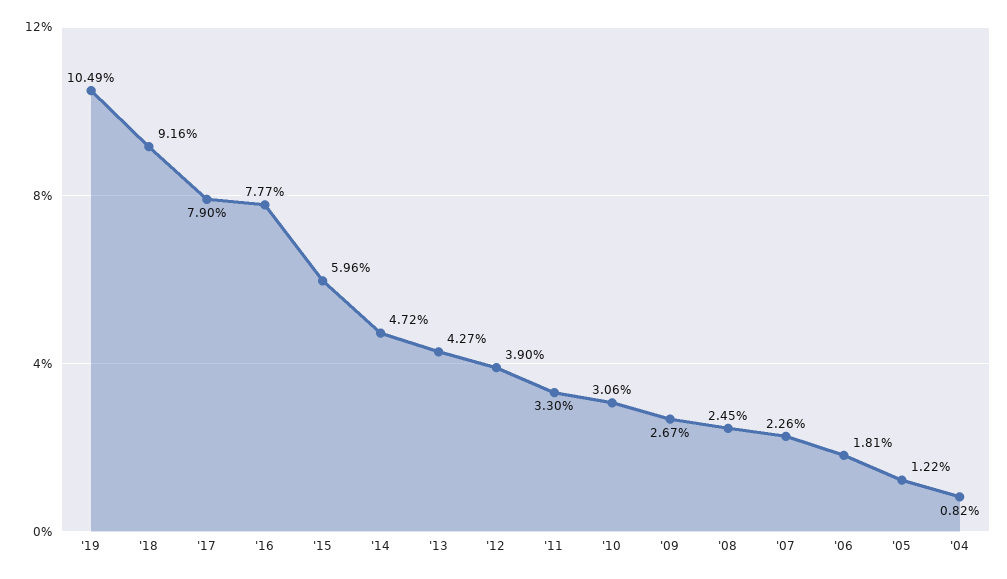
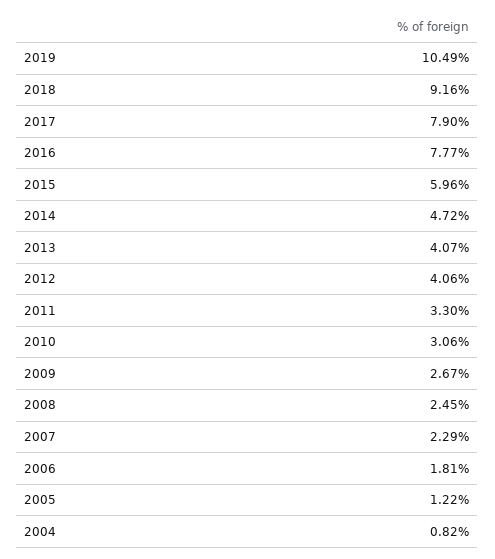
  {
    "'19": 10.49,
    "'18": 9.16,
    "'17": 7.9,
    "'16": 7.77,
    "'15": 5.96,
    "'14": 4.72,
-   "'13": 4.27,
+   "'13": 4.07,
-   "'12": 3.9,
+   "'12": 4.06,
    "'11": 3.3,
    "'10": 3.06,
    "'09": 2.67,
    "'08": 2.45,
-   "'07": 2.26,
+   "'07": 2.29,
    "'06": 1.81,
    "'05": 1.22,
    "'04": 0.82
  }

